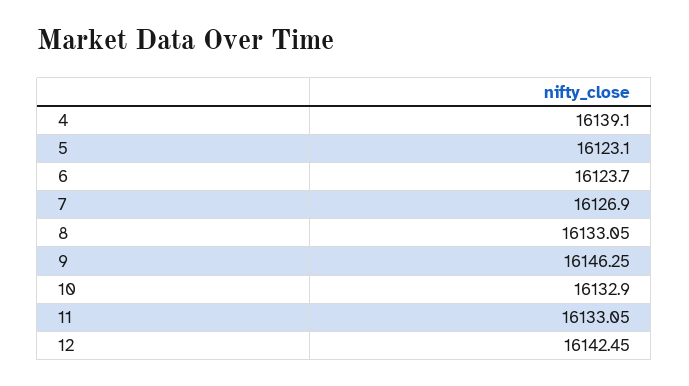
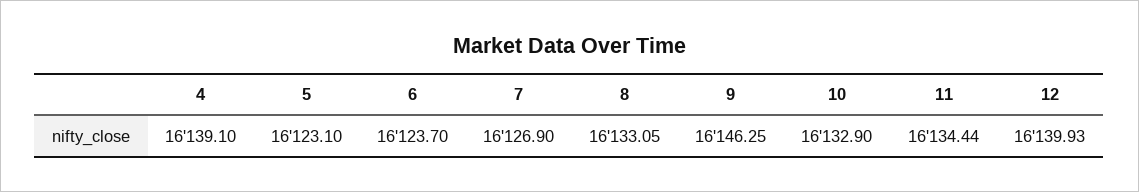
  {
    "4": 16139.1,
    "5": 16123.1,
    "6": 16123.7,
    "7": 16126.9,
    "8": 16133.05,
    "9": 16146.25,
    "10": 16132.9,
-   "11": 16133.05,
+   "11": 16134.44,
-   "12": 16142.45
+   "12": 16139.93
  }

